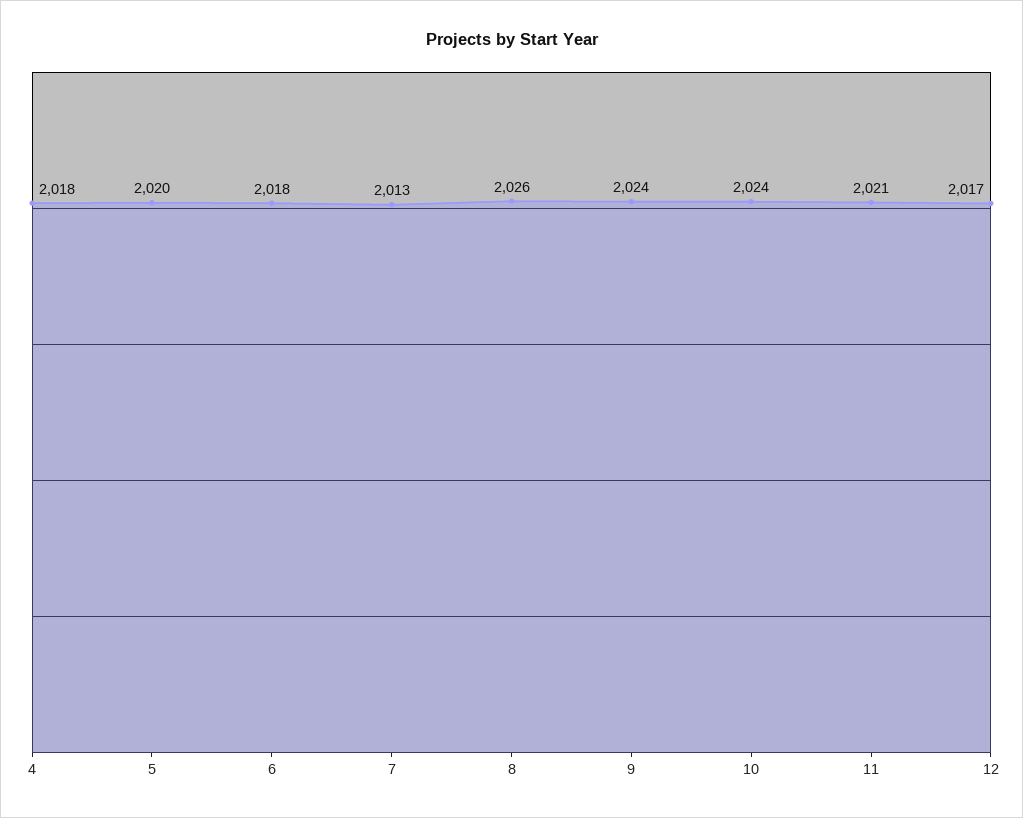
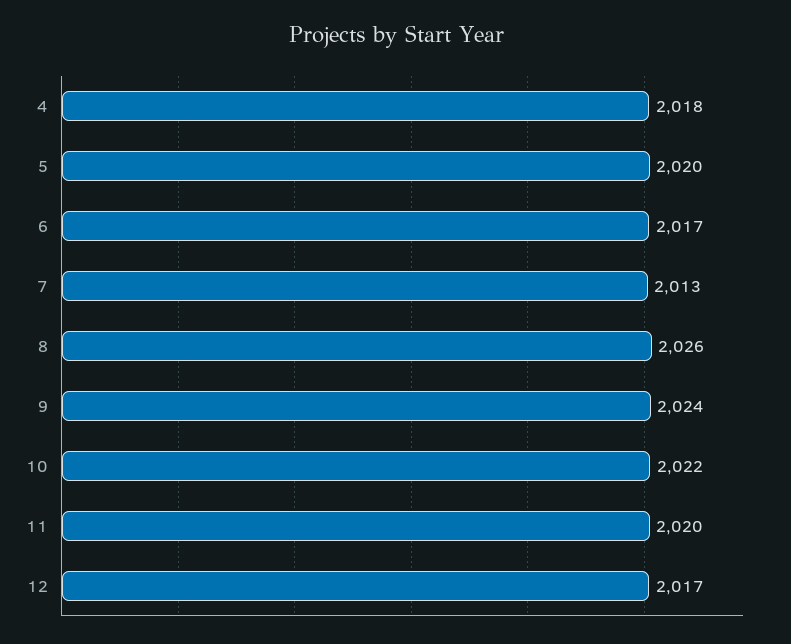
  {
    "4": 2018,
    "5": 2020,
-   "6": 2018,
+   "6": 2017,
    "7": 2013,
    "8": 2026,
    "9": 2024,
-   "10": 2024,
+   "10": 2022,
-   "11": 2021,
+   "11": 2020,
    "12": 2017
  }

